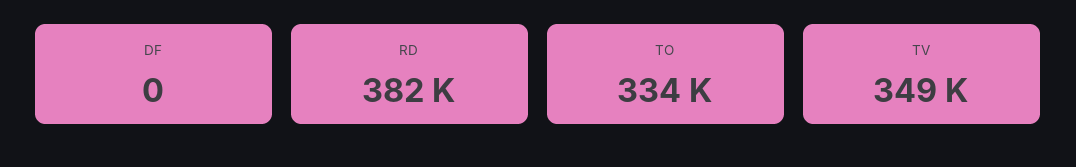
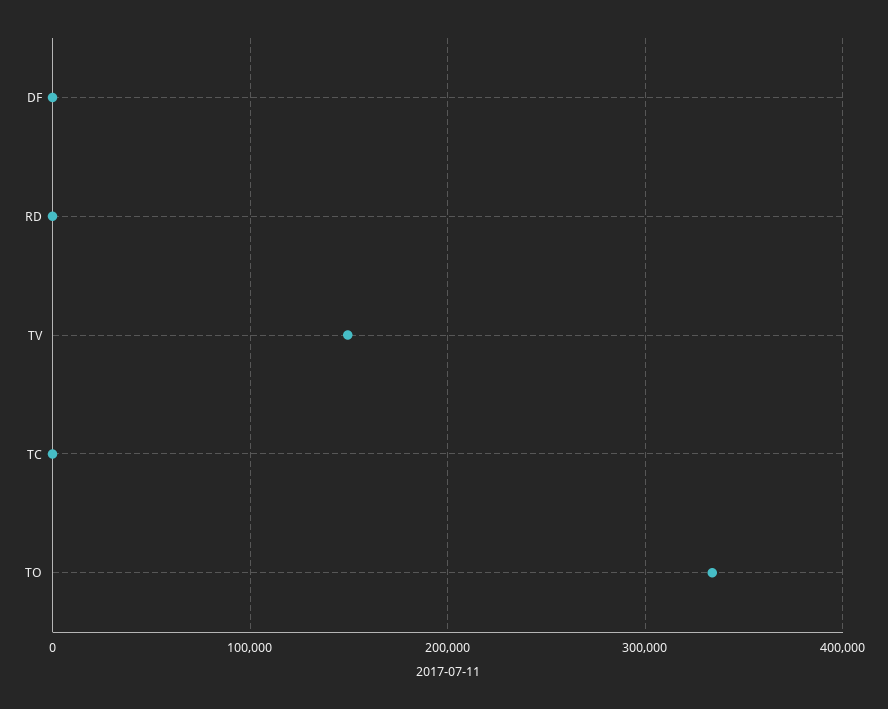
  {
    "DF": 0,
-   "RD": 382000,
+   "RD": 0,
    "TO": 334000,
-   "TV": 349000
+   "TV": 150000,
+   "TC": 0
  }

